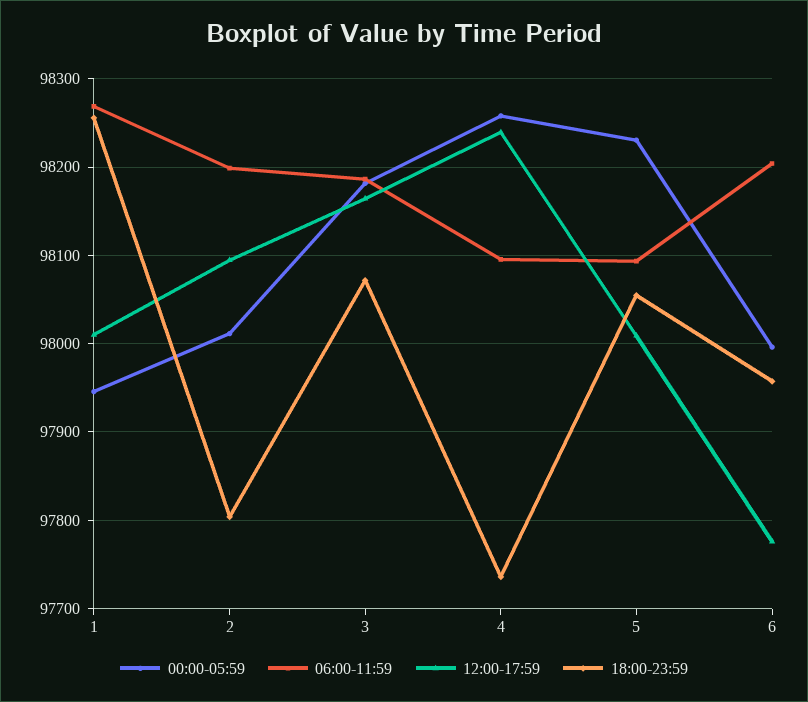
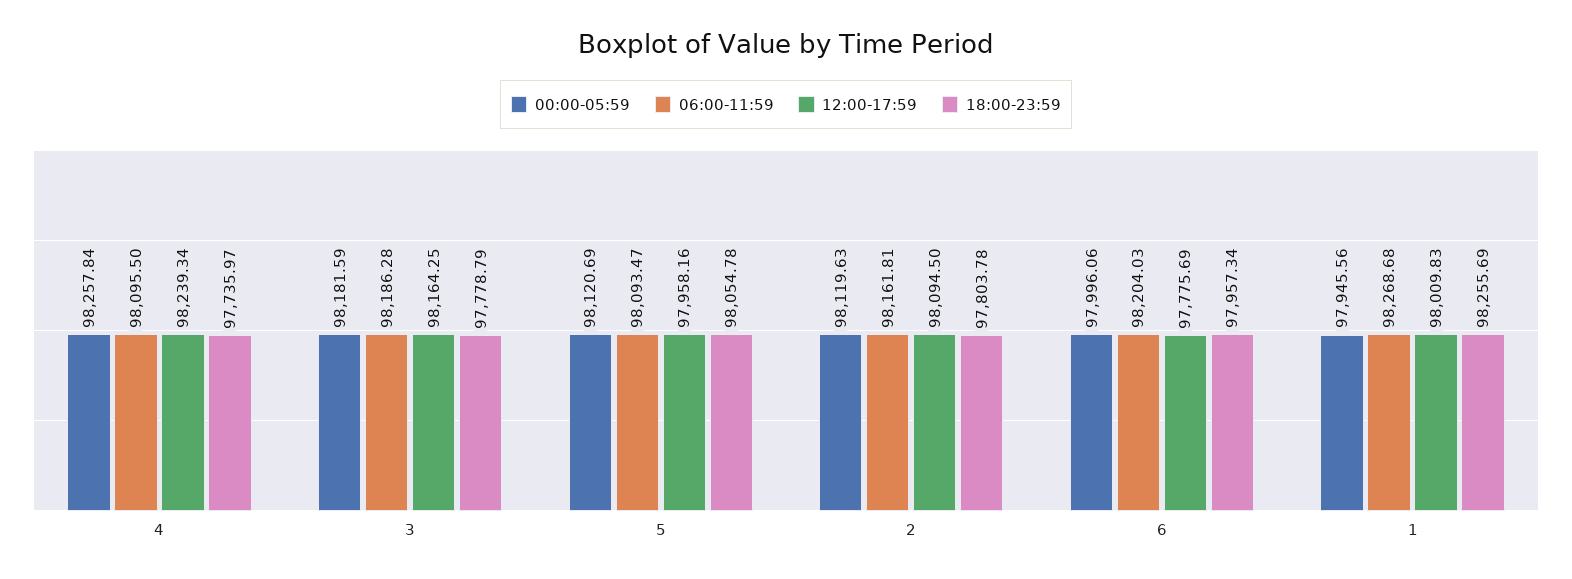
  {
    "00:00-05:59": {
      "1": 97945.56,
-     "2": 98010,
+     "2": 98119.63,
      "3": 98181.59,
      "4": 98257.84,
-     "5": 98230,
+     "5": 98120.69,
      "6": 97996.06
    },
    "06:00-11:59": {
      "1": 98268.68,
-     "2": 98200,
+     "2": 98161.81,
      "3": 98186.28,
      "4": 98095.5,
      "5": 98093.47,
      "6": 98204.03
    },
    "12:00-17:59": {
      "1": 98009.83,
      "2": 98094.5,
      "3": 98164.25,
      "4": 98239.34,
-     "5": 98010,
+     "5": 97958.16,
      "6": 97775.69
    },
    "18:00-23:59": {
      "1": 98255.69,
      "2": 97803.78,
-     "3": 98070,
+     "3": 97778.79,
      "4": 97735.97,
      "5": 98054.78,
      "6": 97957.34
    }
  }

